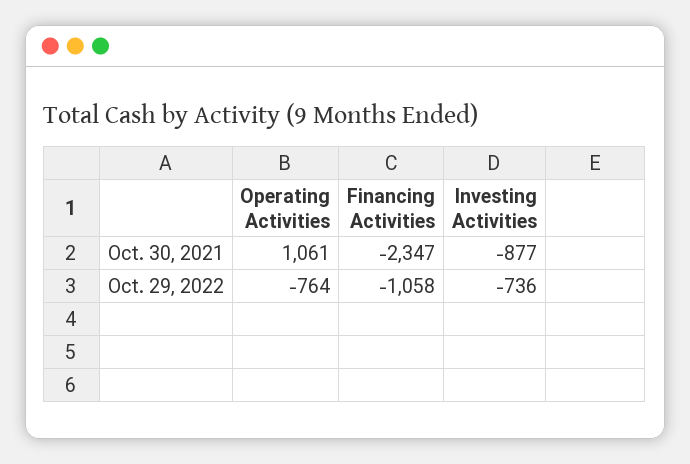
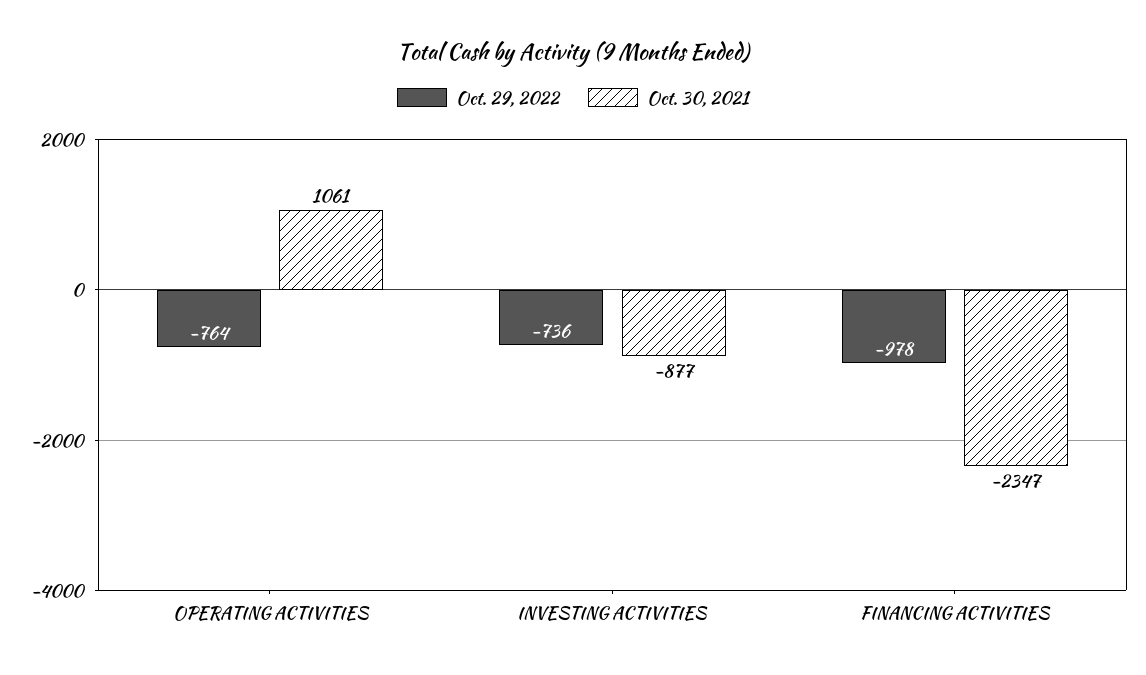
  {
    "Oct. 30, 2021": {
      "Operating Activities": 1061,
      "Financing Activities": -2347,
      "Investing Activities": -877
    },
    "Oct. 29, 2022": {
      "Operating Activities": -764,
-     "Financing Activities": -1058,
+     "Financing Activities": -978,
      "Investing Activities": -736
    }
  }

